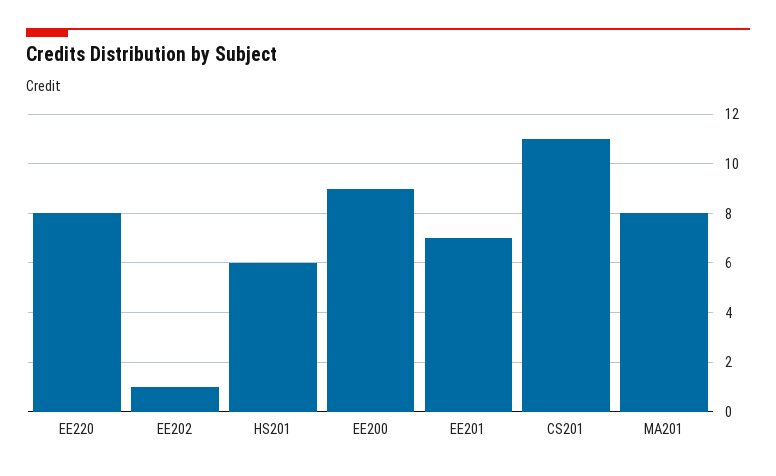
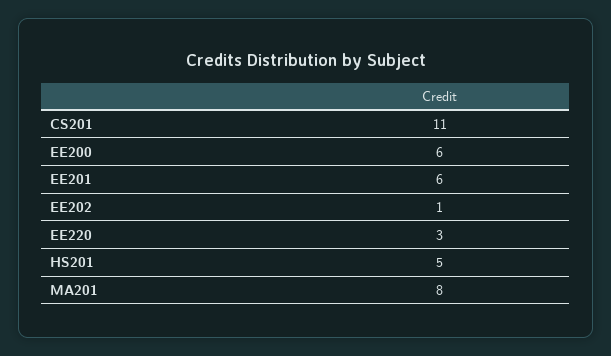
  {
-   "EE220": 8,
+   "EE220": 3,
    "EE202": 1,
-   "HS201": 6,
+   "HS201": 5,
-   "EE200": 9,
+   "EE200": 6,
-   "EE201": 7,
+   "EE201": 6,
    "CS201": 11,
    "MA201": 8
  }

